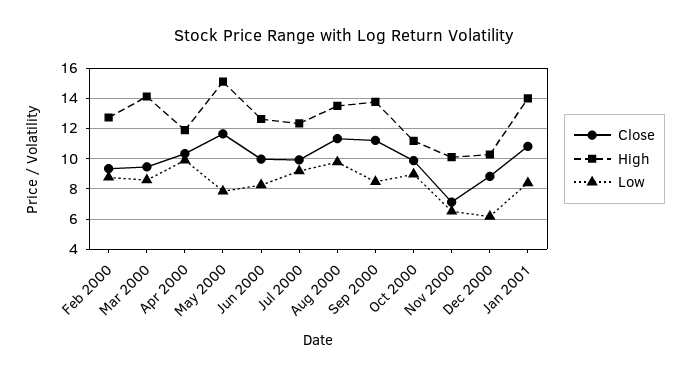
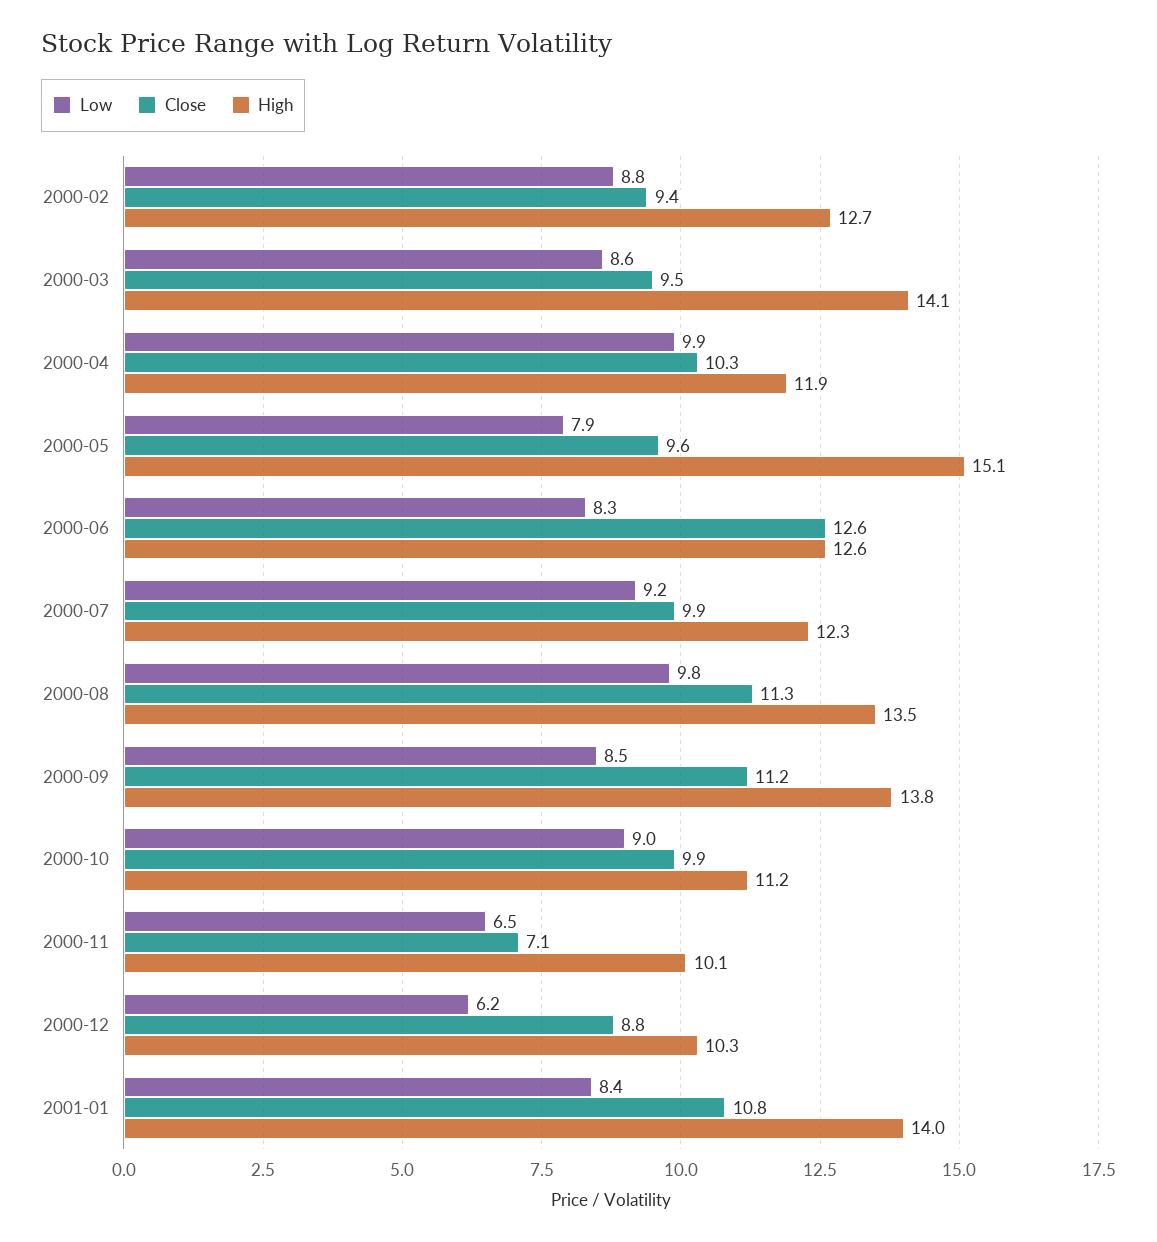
  {
    "Close": {
      "Feb 2000": 9.4,
      "Mar 2000": 9.5,
      "Apr 2000": 10.3,
-     "May 2000": 11.5,
+     "May 2000": 9.6,
-     "Jun 2000": 10,
+     "Jun 2000": 12.6,
      "Jul 2000": 9.9,
      "Aug 2000": 11.3,
      "Sep 2000": 11.2,
      "Oct 2000": 9.9,
      "Nov 2000": 7.1,
      "Dec 2000": 8.8,
      "Jan 2001": 10.8
    },
    "High": {
      "Feb 2000": 12.7,
      "Mar 2000": 14.1,
      "Apr 2000": 11.9,
      "May 2000": 15.1,
      "Jun 2000": 12.6,
      "Jul 2000": 12.3,
      "Aug 2000": 13.5,
      "Sep 2000": 13.8,
      "Oct 2000": 11.2,
      "Nov 2000": 10.1,
      "Dec 2000": 10.3,
      "Jan 2001": 14
    },
    "Low": {
      "Feb 2000": 8.8,
      "Mar 2000": 8.6,
      "Apr 2000": 9.9,
      "May 2000": 7.9,
      "Jun 2000": 8.3,
      "Jul 2000": 9.2,
      "Aug 2000": 9.8,
      "Sep 2000": 8.5,
      "Oct 2000": 9,
      "Nov 2000": 6.5,
      "Dec 2000": 6.2,
      "Jan 2001": 8.4
    }
  }

